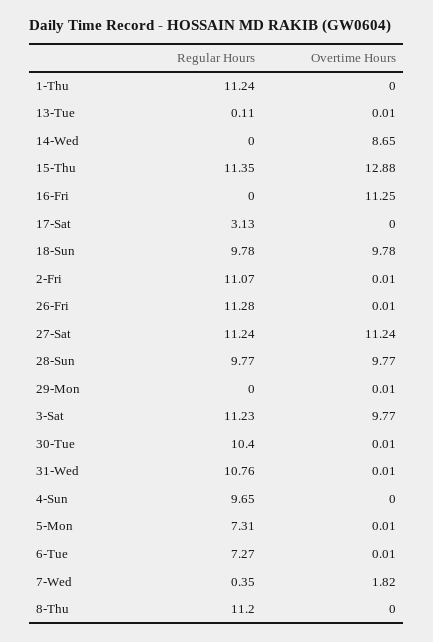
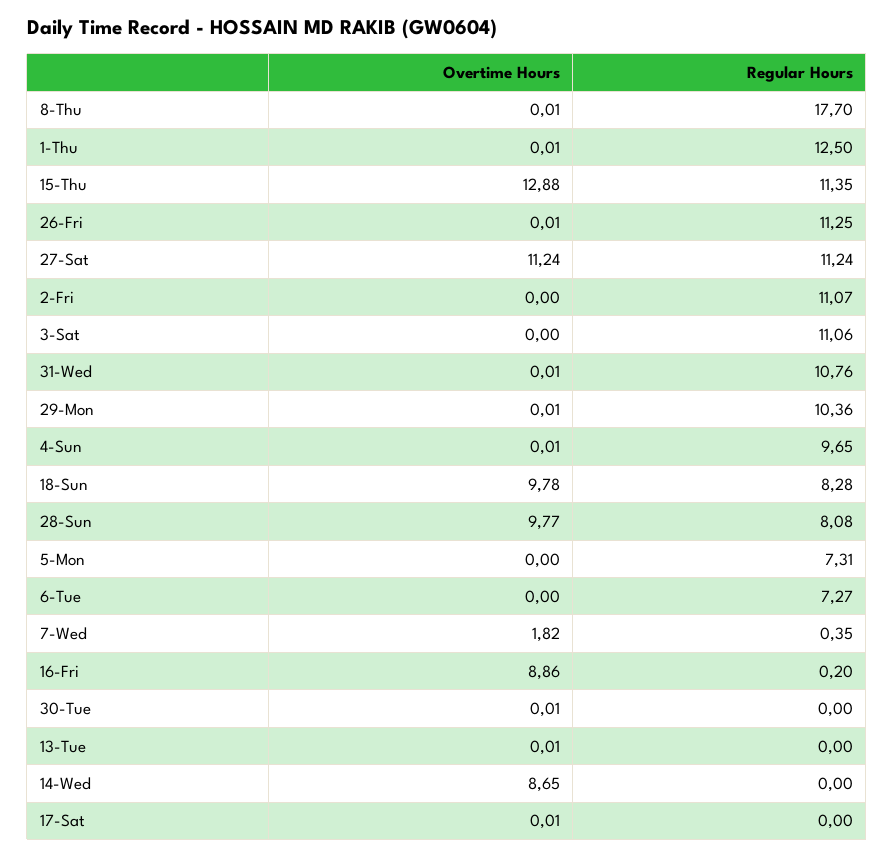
  {
    "Regular Hours": {
-     "1-Thu": 11.24,
+     "1-Thu": 12.5,
-     "13-Tue": 0.11,
+     "13-Tue": 0,
      "14-Wed": 0,
      "15-Thu": 11.35,
-     "16-Fri": 0,
+     "16-Fri": 0.2,
-     "17-Sat": 3.13,
+     "17-Sat": 0,
-     "18-Sun": 9.78,
+     "18-Sun": 8.28,
      "2-Fri": 11.07,
-     "26-Fri": 11.28,
+     "26-Fri": 11.25,
      "27-Sat": 11.24,
-     "28-Sun": 9.77,
+     "28-Sun": 8.08,
-     "29-Mon": 0,
+     "29-Mon": 10.36,
-     "3-Sat": 11.23,
+     "3-Sat": 11.06,
-     "30-Tue": 10.4,
+     "30-Tue": 0,
      "31-Wed": 10.76,
      "4-Sun": 9.65,
      "5-Mon": 7.31,
      "6-Tue": 7.27,
      "7-Wed": 0.35,
-     "8-Thu": 11.2
+     "8-Thu": 17.7
    },
    "Overtime Hours": {
-     "1-Thu": 0,
+     "1-Thu": 0.01,
      "13-Tue": 0.01,
      "14-Wed": 8.65,
      "15-Thu": 12.88,
-     "16-Fri": 11.25,
+     "16-Fri": 8.86,
-     "17-Sat": 0,
+     "17-Sat": 0.01,
      "18-Sun": 9.78,
-     "2-Fri": 0.01,
+     "2-Fri": 0,
      "26-Fri": 0.01,
      "27-Sat": 11.24,
      "28-Sun": 9.77,
      "29-Mon": 0.01,
-     "3-Sat": 9.77,
+     "3-Sat": 0,
      "30-Tue": 0.01,
      "31-Wed": 0.01,
-     "4-Sun": 0,
+     "4-Sun": 0.01,
-     "5-Mon": 0.01,
+     "5-Mon": 0,
-     "6-Tue": 0.01,
+     "6-Tue": 0,
      "7-Wed": 1.82,
-     "8-Thu": 0
+     "8-Thu": 0.01
    }
  }

